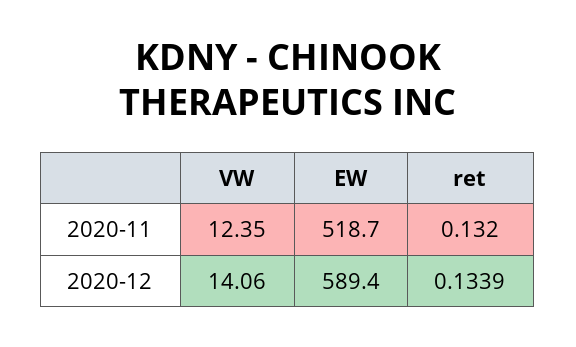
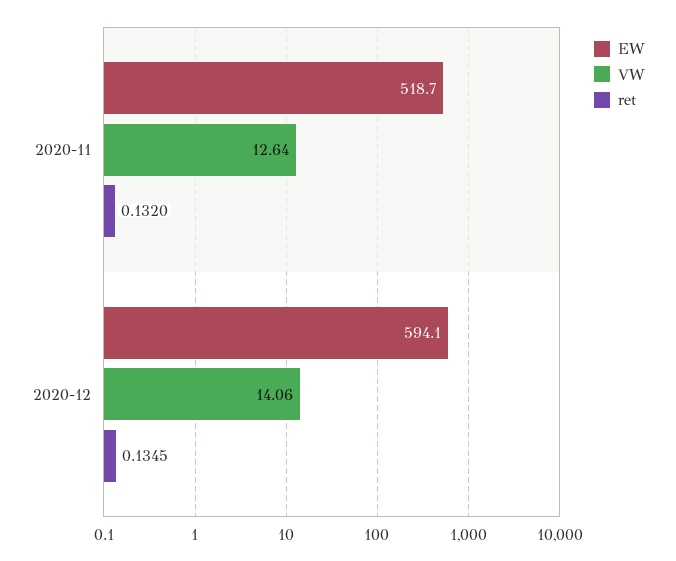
  {
    "VW": {
-     "2020-11": 12.35,
+     "2020-11": 12.64,
      "2020-12": 14.06
    },
    "EW": {
      "2020-11": 518.7,
-     "2020-12": 589.4
+     "2020-12": 594.1
    },
    "ret": {
      "2020-11": 0.132,
-     "2020-12": 0.1339
+     "2020-12": 0.1345
    }
  }

